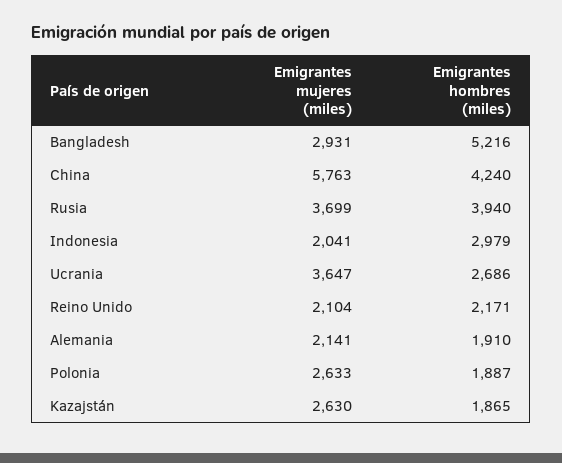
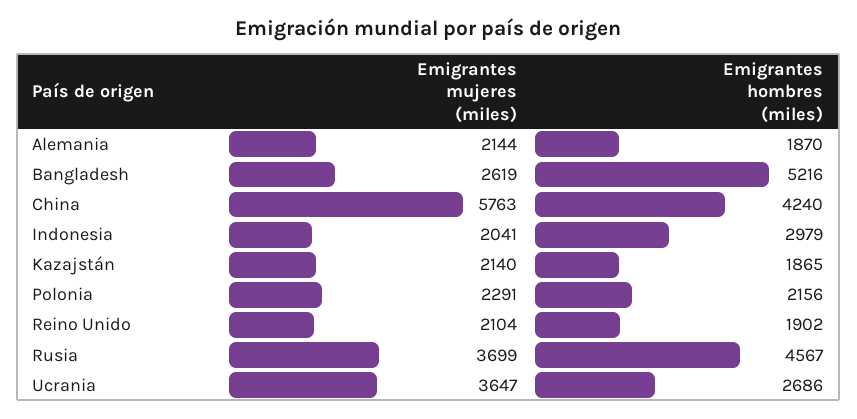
  {
    "Emigrantes mujeres (miles)": {
-     "Bangladesh": 2931,
+     "Bangladesh": 2619,
      "China": 5763,
      "Rusia": 3699,
      "Indonesia": 2041,
      "Ucrania": 3647,
      "Reino Unido": 2104,
-     "Alemania": 2141,
+     "Alemania": 2144,
-     "Polonia": 2633,
+     "Polonia": 2291,
-     "Kazajstán": 2630
+     "Kazajstán": 2140
    },
    "Emigrantes hombres (miles)": {
      "Bangladesh": 5216,
      "China": 4240,
-     "Rusia": 3940,
+     "Rusia": 4567,
      "Indonesia": 2979,
      "Ucrania": 2686,
-     "Reino Unido": 2171,
+     "Reino Unido": 1902,
-     "Alemania": 1910,
+     "Alemania": 1870,
-     "Polonia": 1887,
+     "Polonia": 2156,
      "Kazajstán": 1865
    }
  }

